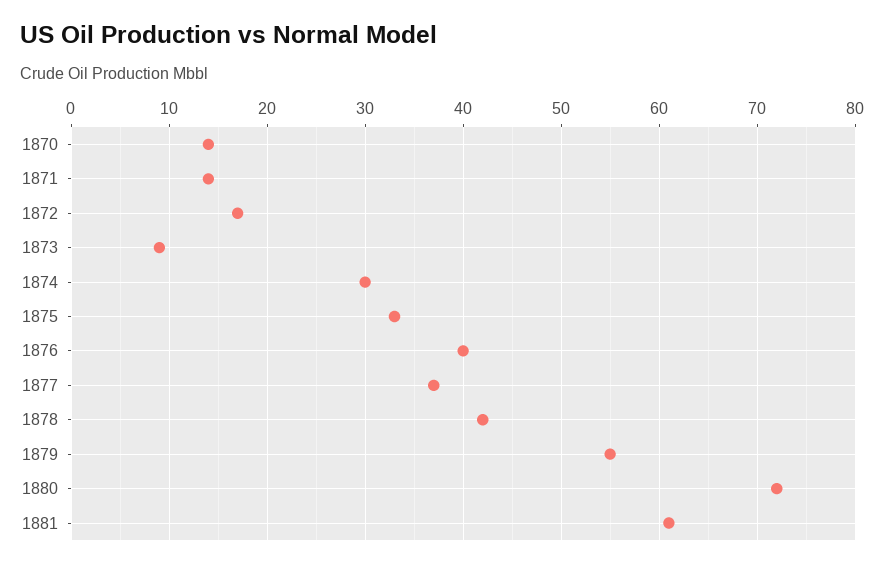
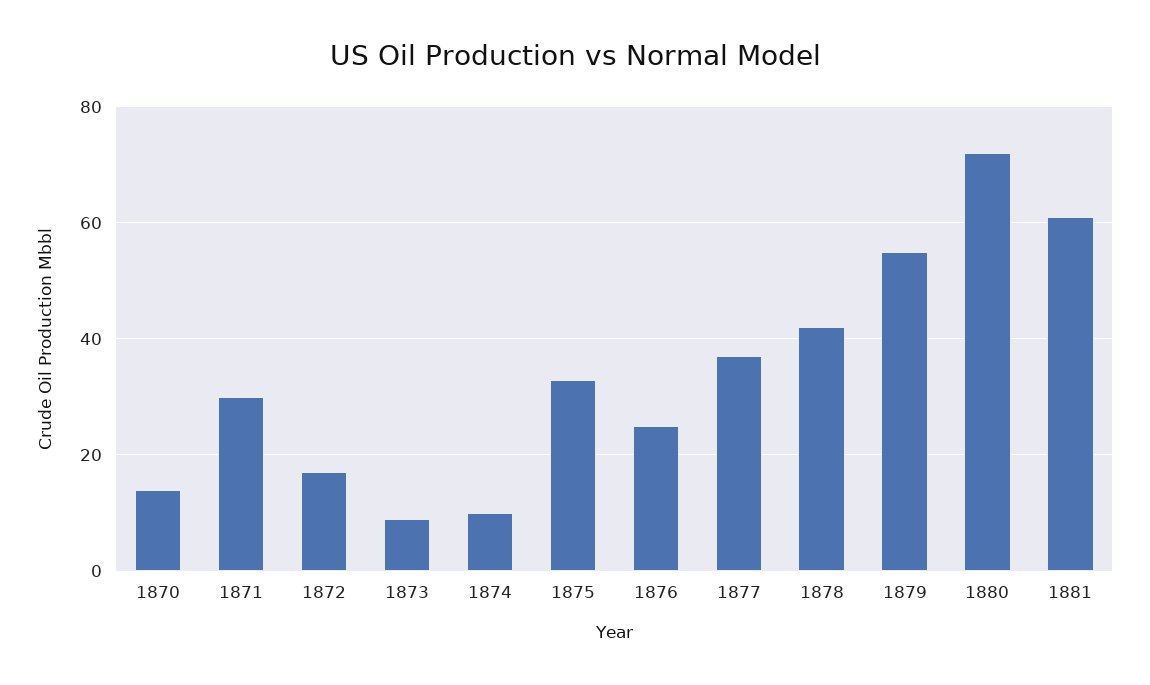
  {
    "1870": 14,
-   "1871": 14,
+   "1871": 30,
    "1872": 17,
    "1873": 9,
-   "1874": 30,
+   "1874": 10,
    "1875": 33,
-   "1876": 40,
+   "1876": 25,
    "1877": 37,
    "1878": 42,
    "1879": 55,
    "1880": 72,
    "1881": 61
  }

